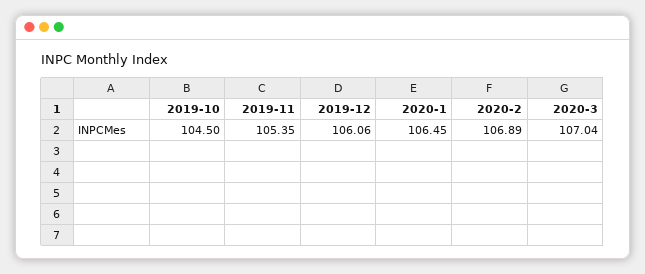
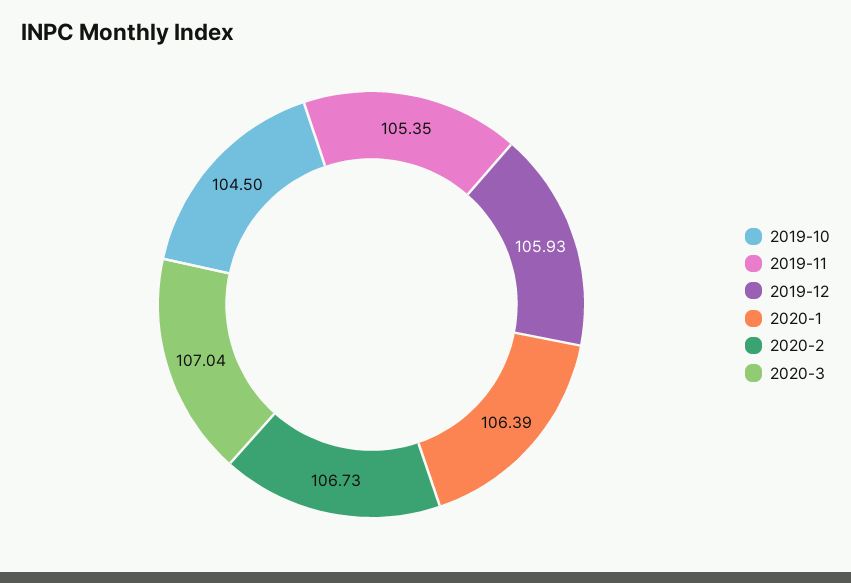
  {
    "2019-10": 104.5,
    "2019-11": 105.35,
-   "2019-12": 106.06,
+   "2019-12": 105.93,
-   "2020-1": 106.45,
+   "2020-1": 106.39,
-   "2020-2": 106.89,
+   "2020-2": 106.73,
    "2020-3": 107.04
  }

